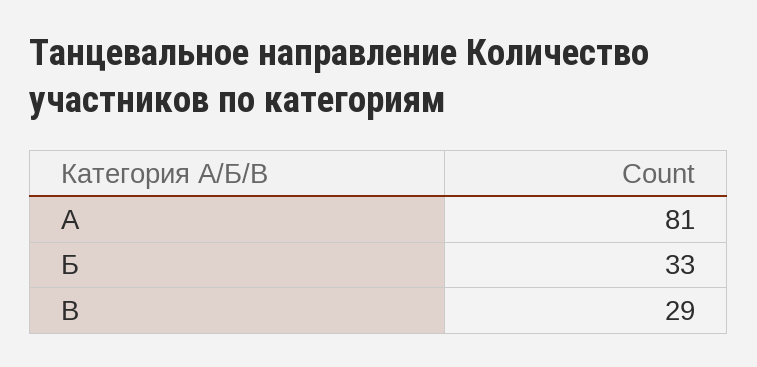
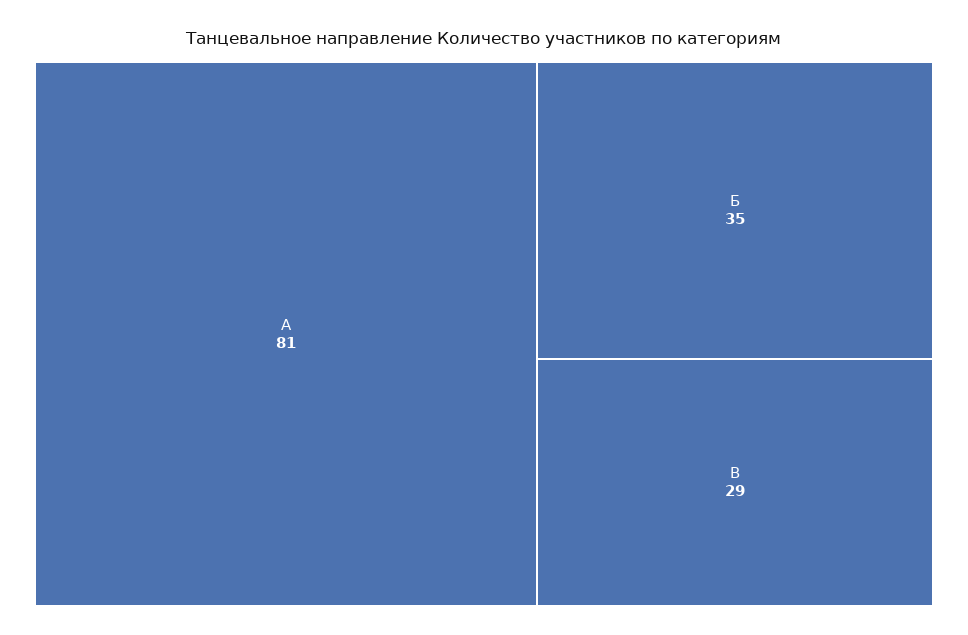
  {
    "А": 81,
-   "Б": 33,
+   "Б": 35,
    "В": 29
  }

